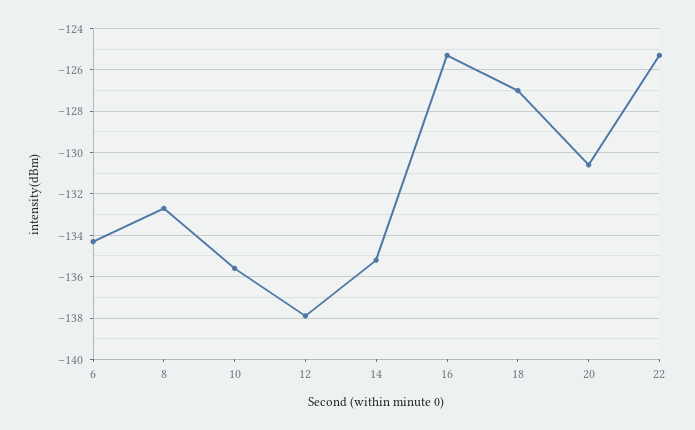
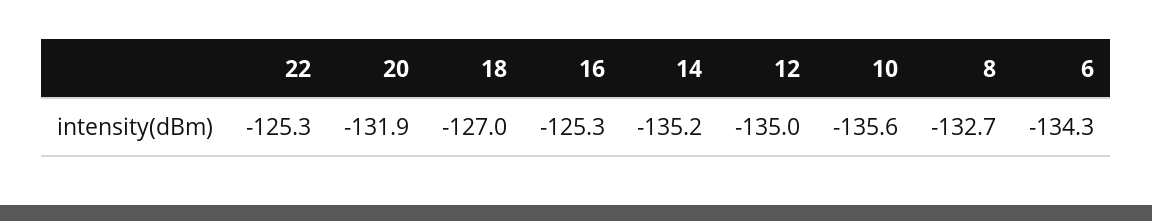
  {
    "6": -134.3,
    "8": -132.7,
    "10": -135.6,
-   "12": -138,
+   "12": -135,
    "14": -135.2,
    "16": -125.3,
    "18": -127,
-   "20": -130.5,
+   "20": -131.9,
    "22": -125.3
  }

